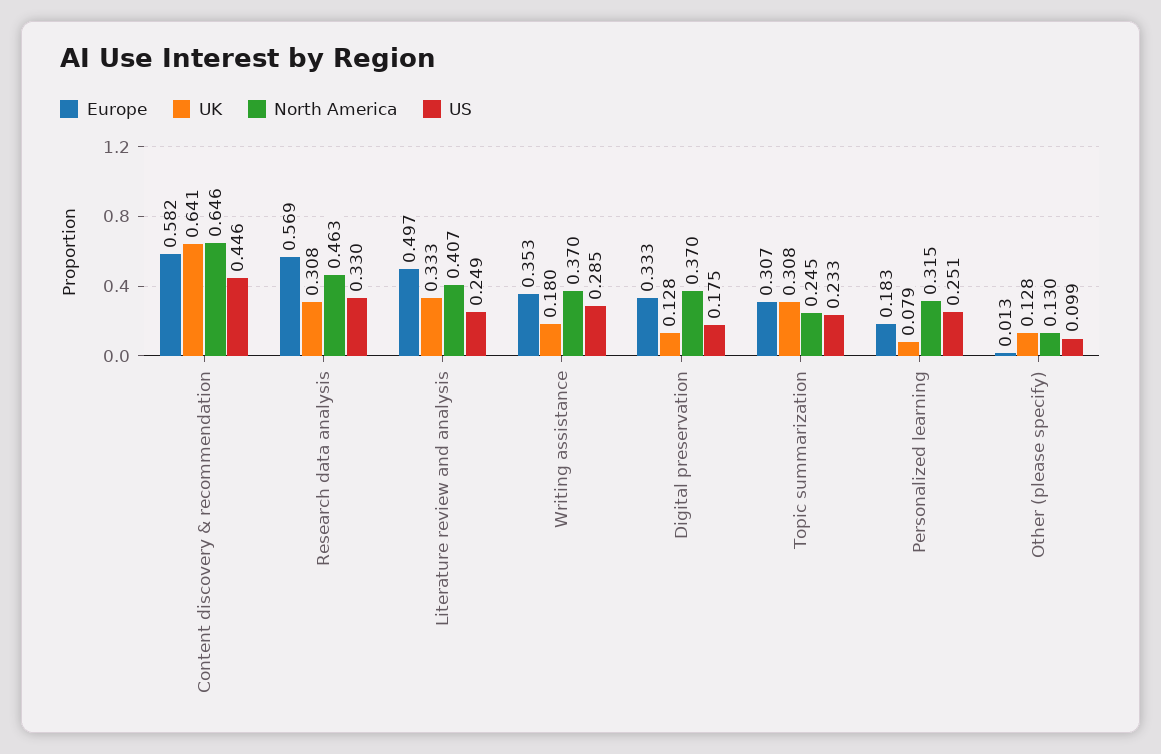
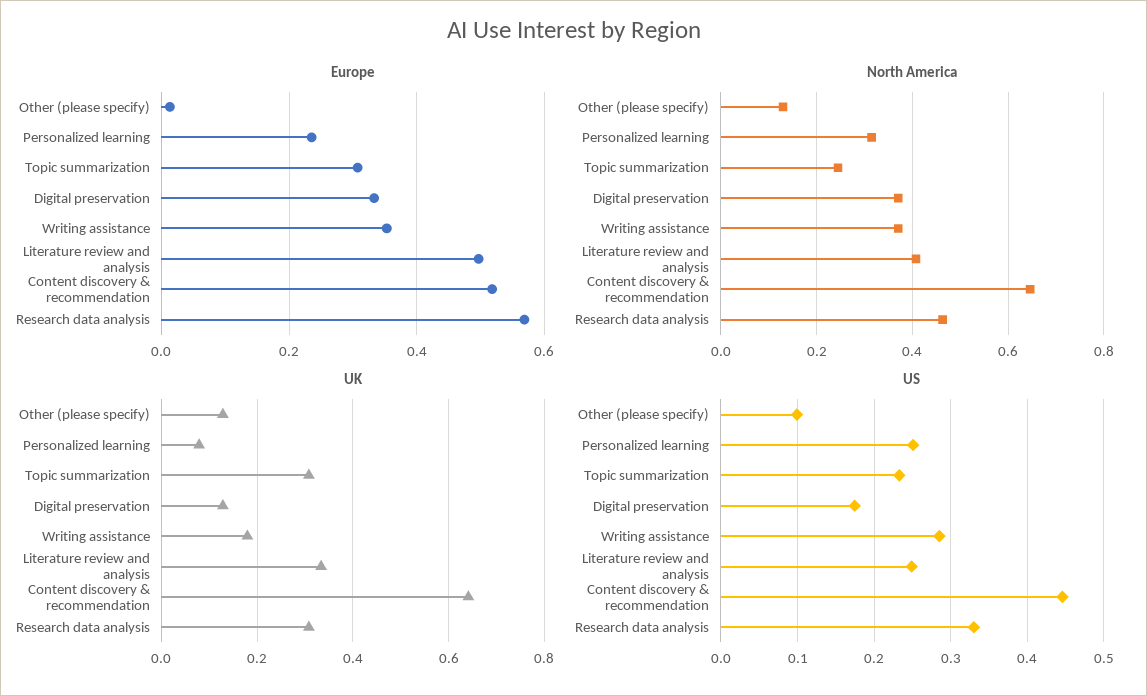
  {
    "Europe": {
-     "Content discovery & recommendation": 0.582,
+     "Content discovery & recommendation": 0.52,
      "Research data analysis": 0.569,
      "Literature review and analysis": 0.497,
      "Writing assistance": 0.353,
      "Digital preservation": 0.333,
      "Topic summarization": 0.307,
-     "Personalized learning": 0.183,
+     "Personalized learning": 0.24,
      "Other (please specify)": 0.013
    },
    "UK": {
      "Content discovery & recommendation": 0.641,
      "Research data analysis": 0.308,
      "Literature review and analysis": 0.333,
      "Writing assistance": 0.18,
      "Digital preservation": 0.128,
      "Topic summarization": 0.308,
      "Personalized learning": 0.079,
      "Other (please specify)": 0.128
    },
    "North America": {
      "Content discovery & recommendation": 0.646,
      "Research data analysis": 0.463,
      "Literature review and analysis": 0.407,
      "Writing assistance": 0.37,
      "Digital preservation": 0.37,
      "Topic summarization": 0.245,
      "Personalized learning": 0.315,
      "Other (please specify)": 0.13
    },
    "US": {
      "Content discovery & recommendation": 0.446,
      "Research data analysis": 0.33,
      "Literature review and analysis": 0.249,
      "Writing assistance": 0.285,
      "Digital preservation": 0.175,
      "Topic summarization": 0.233,
      "Personalized learning": 0.251,
      "Other (please specify)": 0.099
    }
  }

